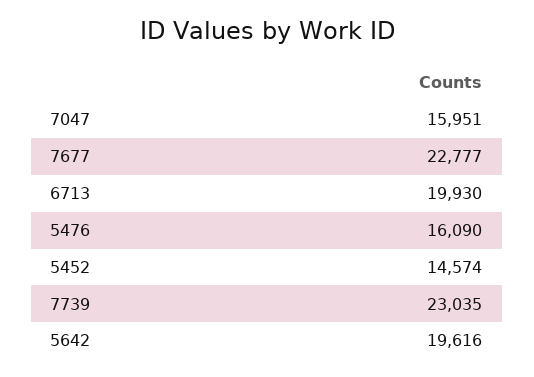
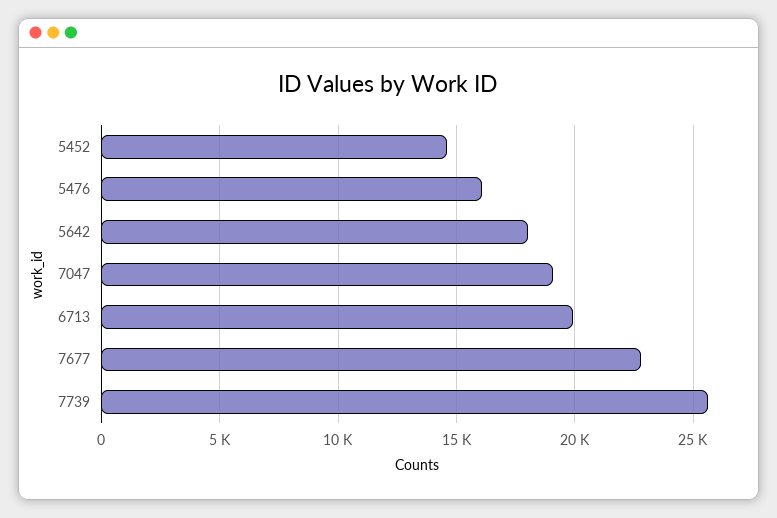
  {
-   "7047": 15951,
+   "7047": 19000,
    "7677": 22777,
    "6713": 19930,
    "5476": 16090,
    "5452": 14574,
-   "7739": 23035,
+   "7739": 25500,
-   "5642": 19616
+   "5642": 18000
  }

